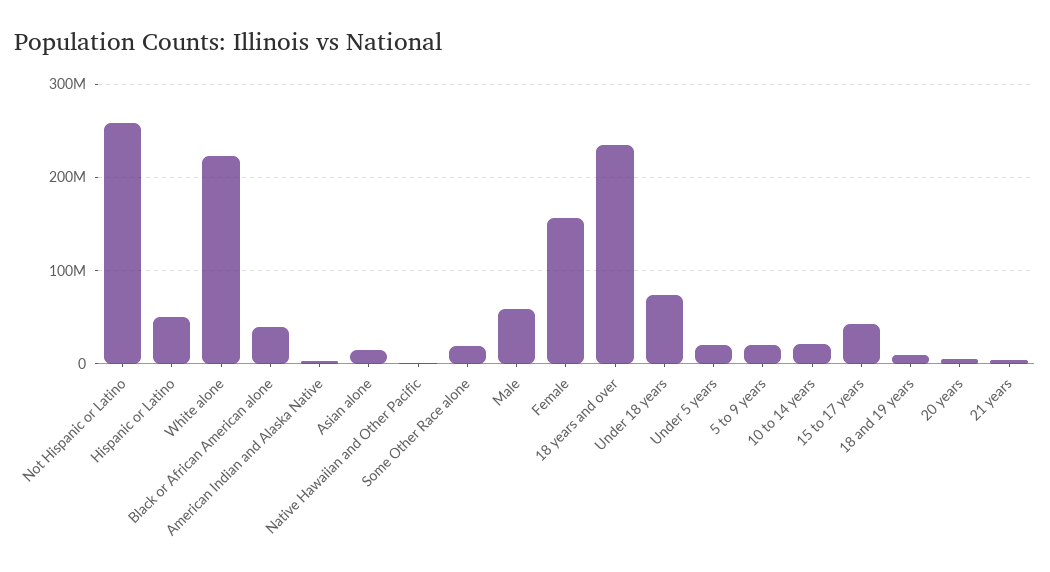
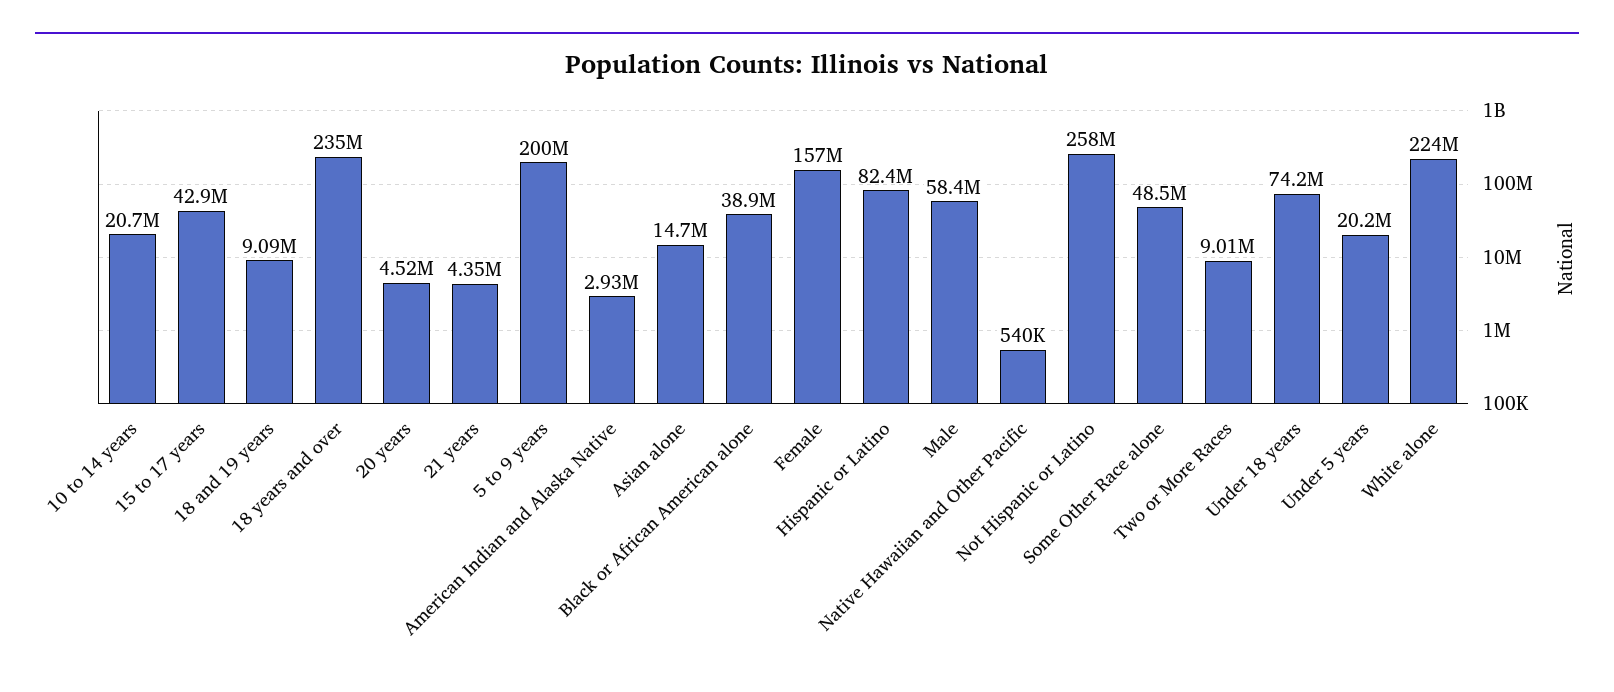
  {
    "Not Hispanic or Latino": 258000000,
-   "Hispanic or Latino": 50000000,
+   "Hispanic or Latino": 82400000,
    "White alone": 224000000,
    "Black or African American alone": 38900000,
    "American Indian and Alaska Native": 2930000,
    "Asian alone": 14700000,
    "Native Hawaiian and Other Pacific": 540000,
-   "Some Other Race alone": 20000000,
+   "Some Other Race alone": 48500000,
    "Male": 58400000,
    "Female": 157000000,
    "18 years and over": 235000000,
    "Under 18 years": 74200000,
    "Under 5 years": 20200000,
-   "5 to 9 years": 20000000,
+   "5 to 9 years": 200000000,
    "10 to 14 years": 20700000,
    "15 to 17 years": 42900000,
    "18 and 19 years": 9090000,
    "20 years": 4520000,
-   "21 years": 4350000
+   "21 years": 4350000,
+   "Two or More Races": 9010000
  }

